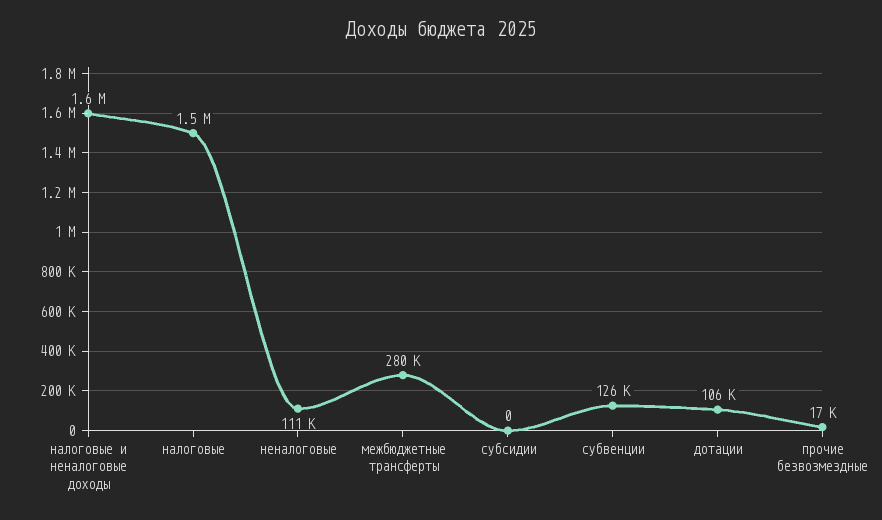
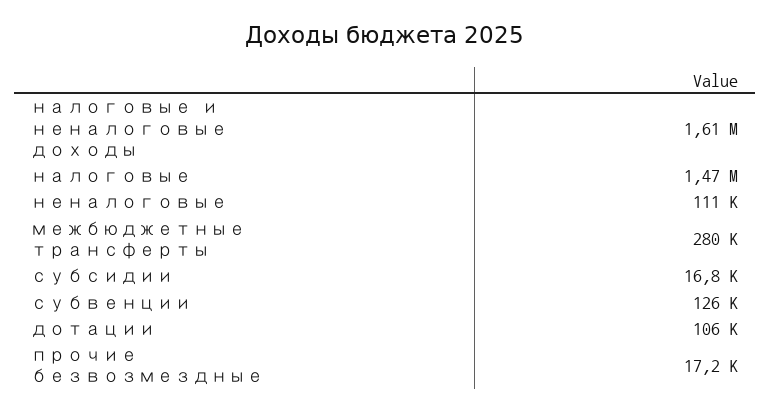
  {
    "налоговые и неналоговые доходы": 1610000,
    "налоговые": 1470000,
    "неналоговые": 111000,
    "межбюджетные трансферты": 280000,
-   "субсидии": 0,
+   "субсидии": 16800,
    "субвенции": 126000,
    "дотации": 106000,
    "прочие безвозмездные": 17200
  }

